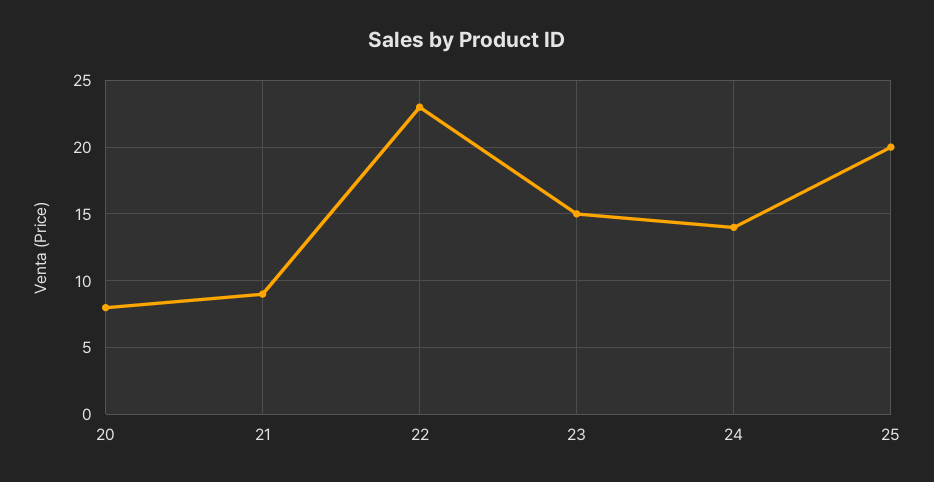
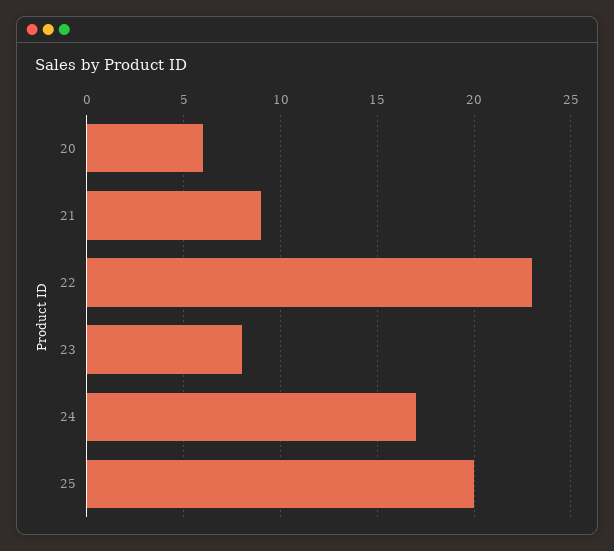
  {
-   "20": 8,
+   "20": 6,
    "21": 9,
    "22": 23,
-   "23": 15,
+   "23": 8,
-   "24": 14,
+   "24": 17,
    "25": 20
  }

